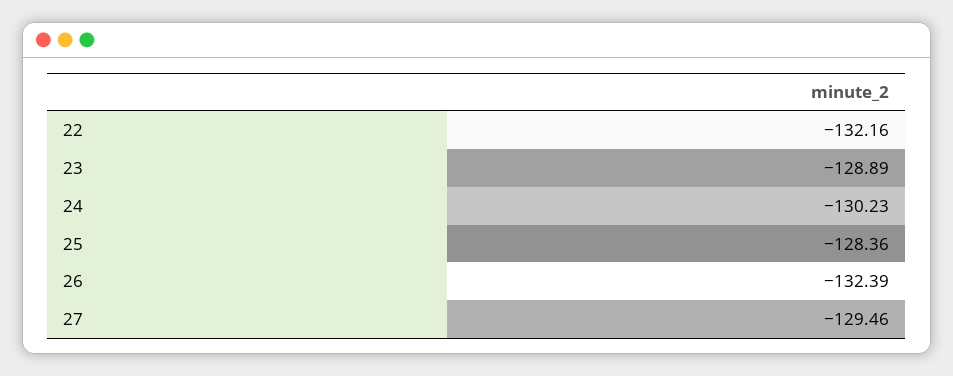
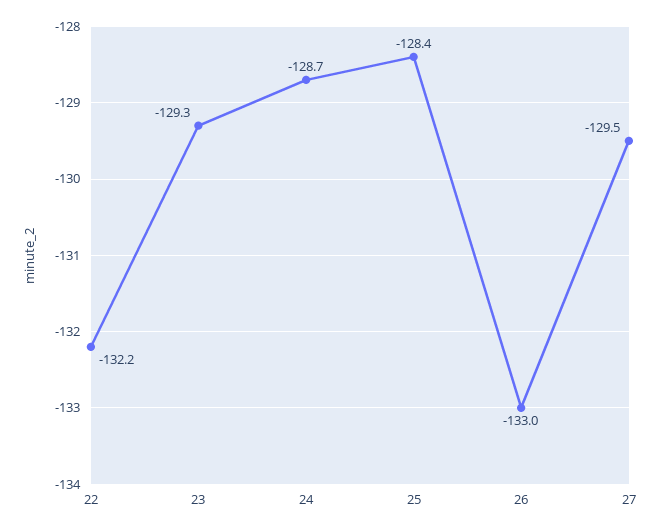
  {
    "22": -132.16,
-   "23": -128.89,
+   "23": -129.3,
-   "24": -130.23,
+   "24": -128.7,
    "25": -128.36,
-   "26": -132.39,
+   "26": -133,
    "27": -129.46
  }

